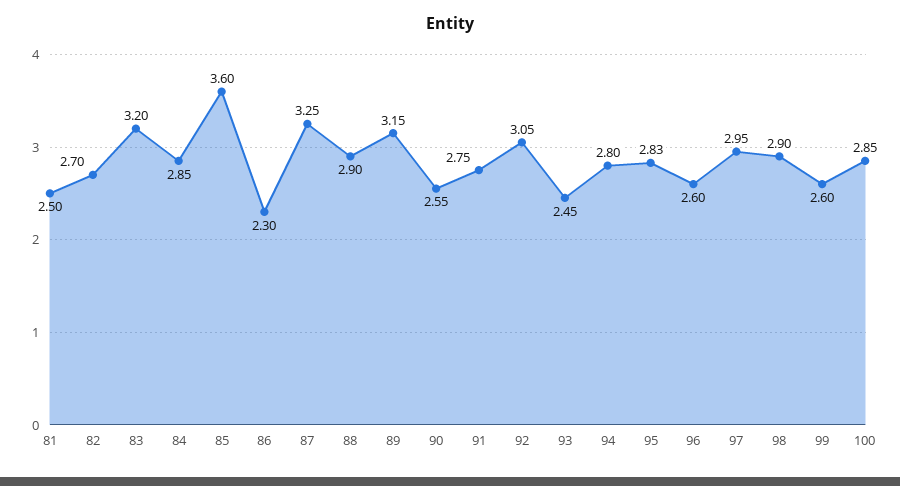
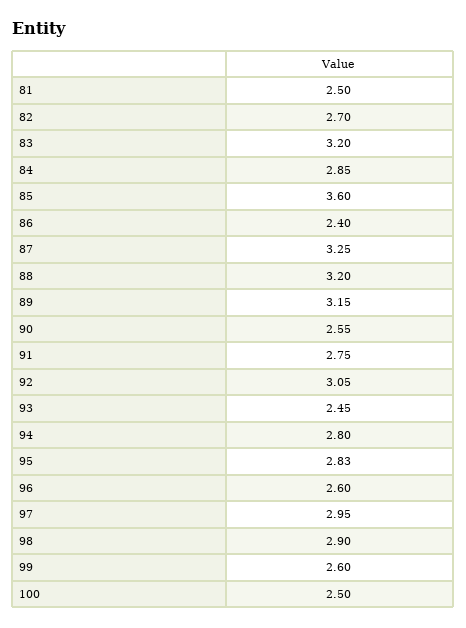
  {
    "81": 2.5,
    "82": 2.7,
    "83": 3.2,
    "84": 2.85,
    "85": 3.6,
-   "86": 2.3,
+   "86": 2.4,
    "87": 3.25,
-   "88": 2.9,
+   "88": 3.2,
    "89": 3.15,
    "90": 2.55,
    "91": 2.75,
    "92": 3.05,
    "93": 2.45,
    "94": 2.8,
    "95": 2.83,
    "96": 2.6,
    "97": 2.95,
    "98": 2.9,
    "99": 2.6,
-   "100": 2.85
+   "100": 2.5
  }

